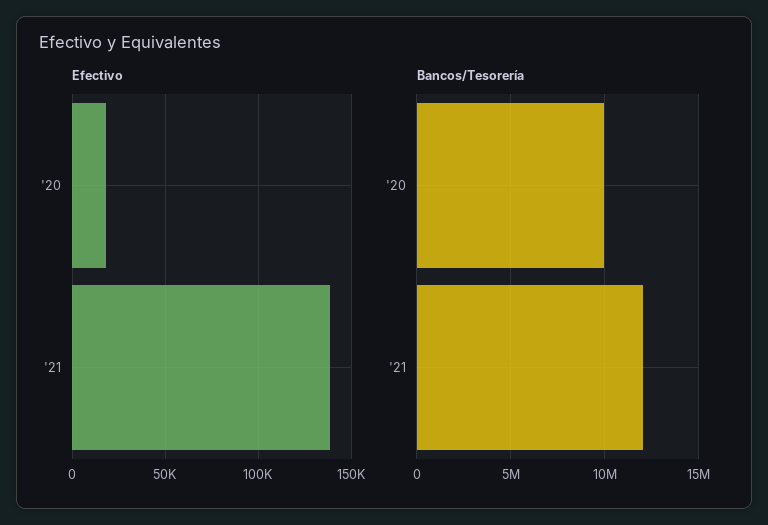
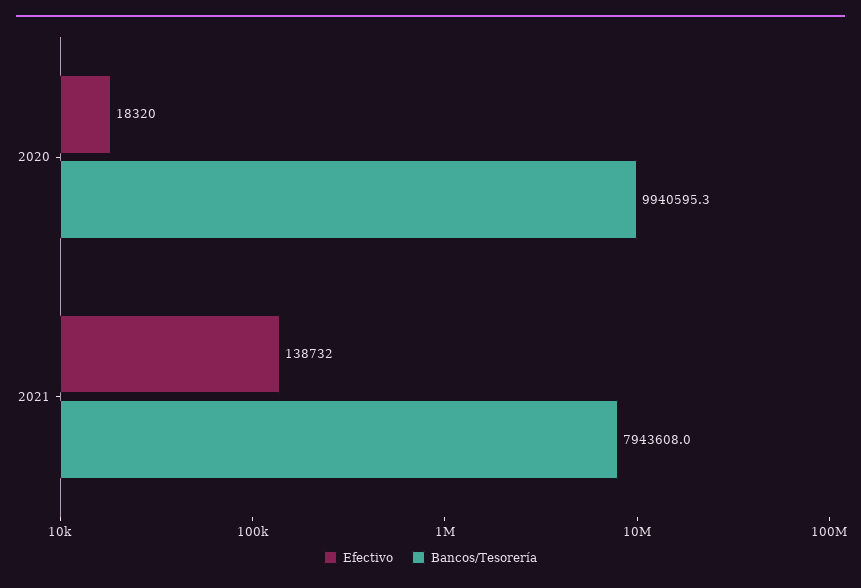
  {
    "Efectivo": {
      "'20": 18320,
      "'21": 138732
    },
    "Bancos/Tesorería": {
      "'20": 9940595.3,
-     "'21": 12000000
+     "'21": 7943608
    }
  }

